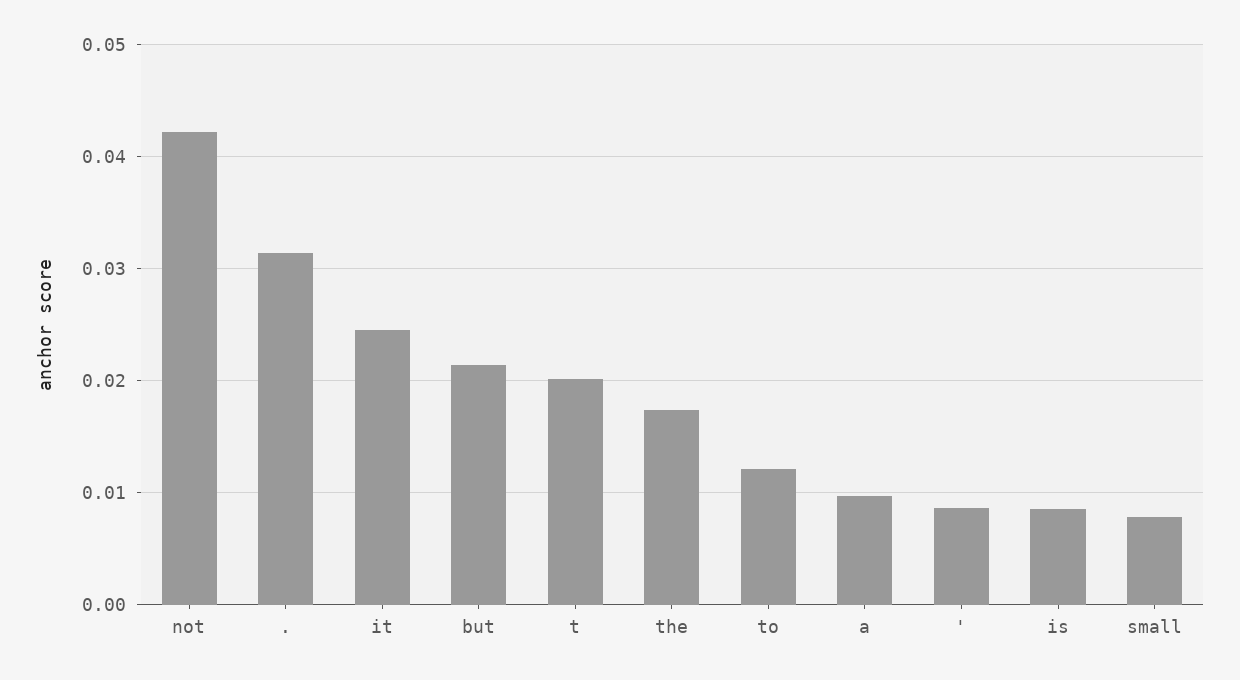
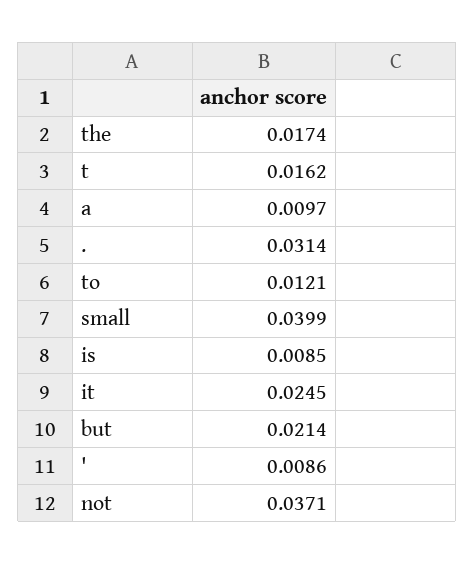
  {
-   "not": 0.042,
+   "not": 0.0371,
    ".": 0.0314,
    "it": 0.0245,
    "but": 0.0214,
-   "t": 0.02,
+   "t": 0.0162,
    "the": 0.0174,
    "to": 0.0121,
    "a": 0.0097,
    "'": 0.0086,
    "is": 0.0085,
-   "small": 0.008
+   "small": 0.0399
  }

